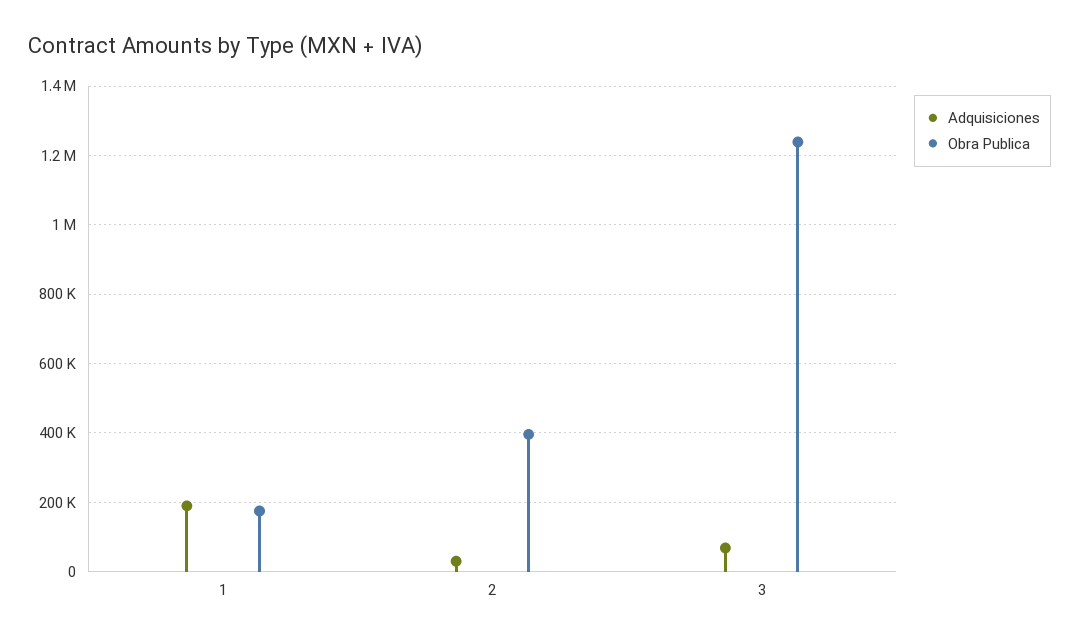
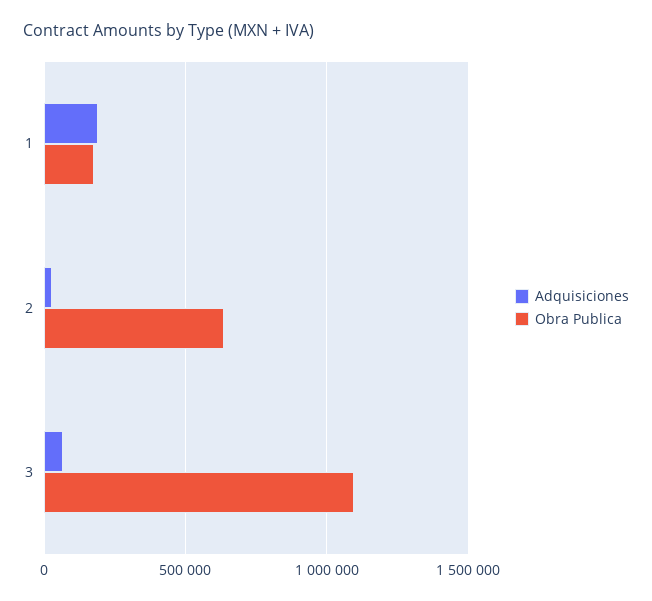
  {
    "Adquisiciones": {
      "1": 180000,
      "2": 20000,
      "3": 60000
    },
    "Obra Publica": {
      "1": 180000,
-     "2": 400000,
+     "2": 650000,
-     "3": 1240000
+     "3": 1100000
    }
  }

